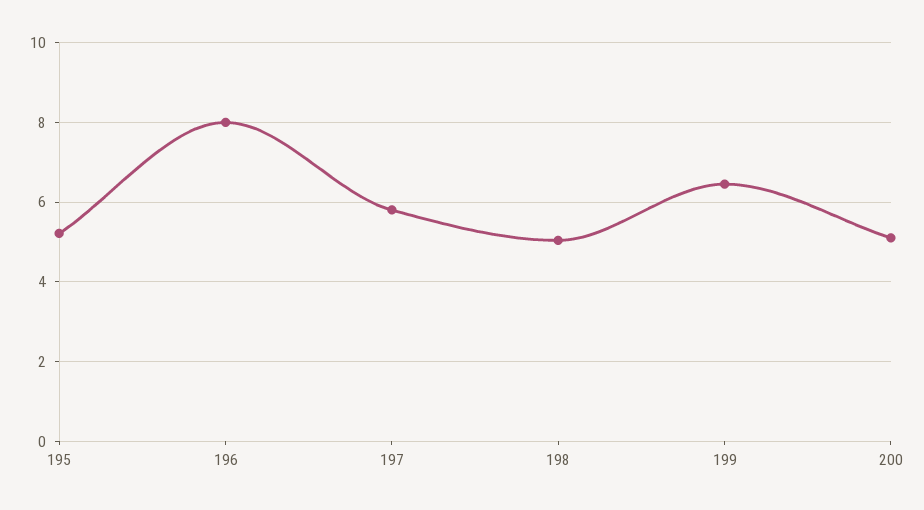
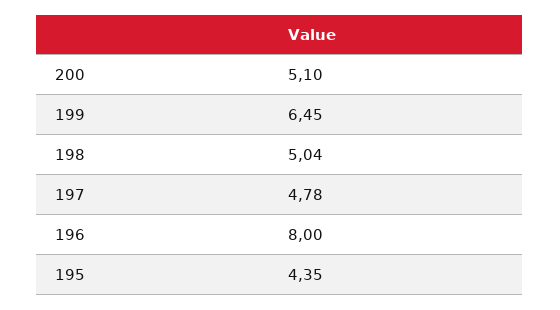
  {
-   "195": 5.2,
+   "195": 4.35,
    "196": 8,
-   "197": 5.8,
+   "197": 4.78,
    "198": 5.04,
    "199": 6.45,
    "200": 5.1
  }

